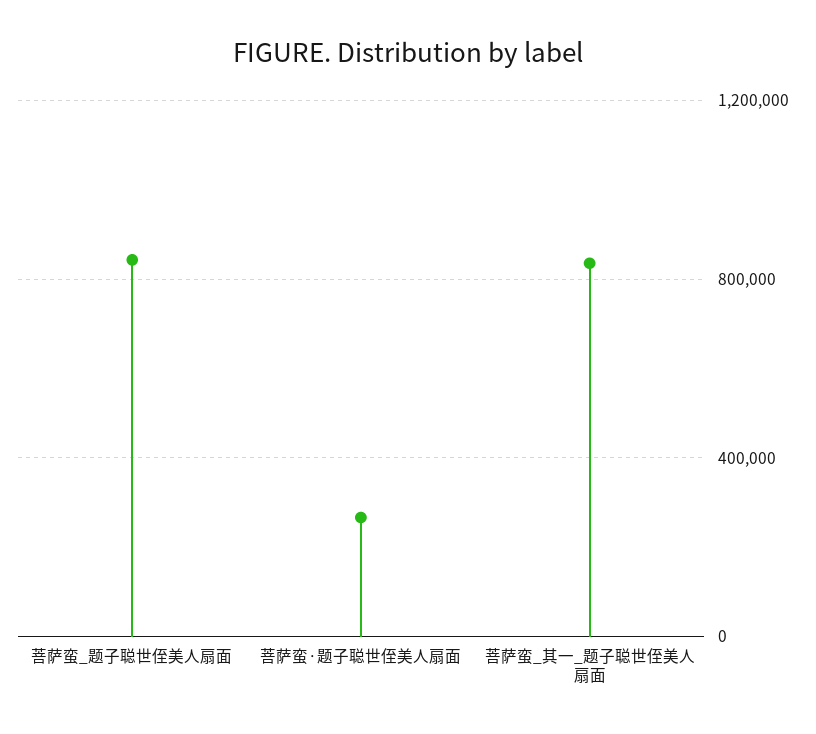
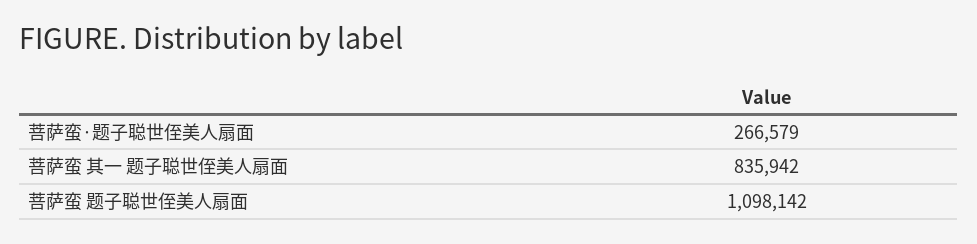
  {
-   "菩萨蛮_题子聪世侄美人扇面": 850000,
+   "菩萨蛮_题子聪世侄美人扇面": 1098142,
    "菩萨蛮·题子聪世侄美人扇面": 266579,
    "菩萨蛮_其一_题子聪世侄美人扇面": 835942
  }

